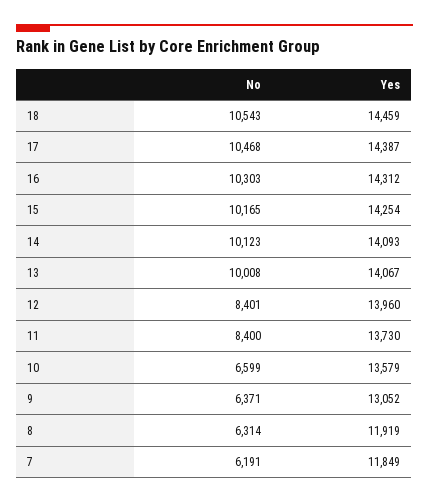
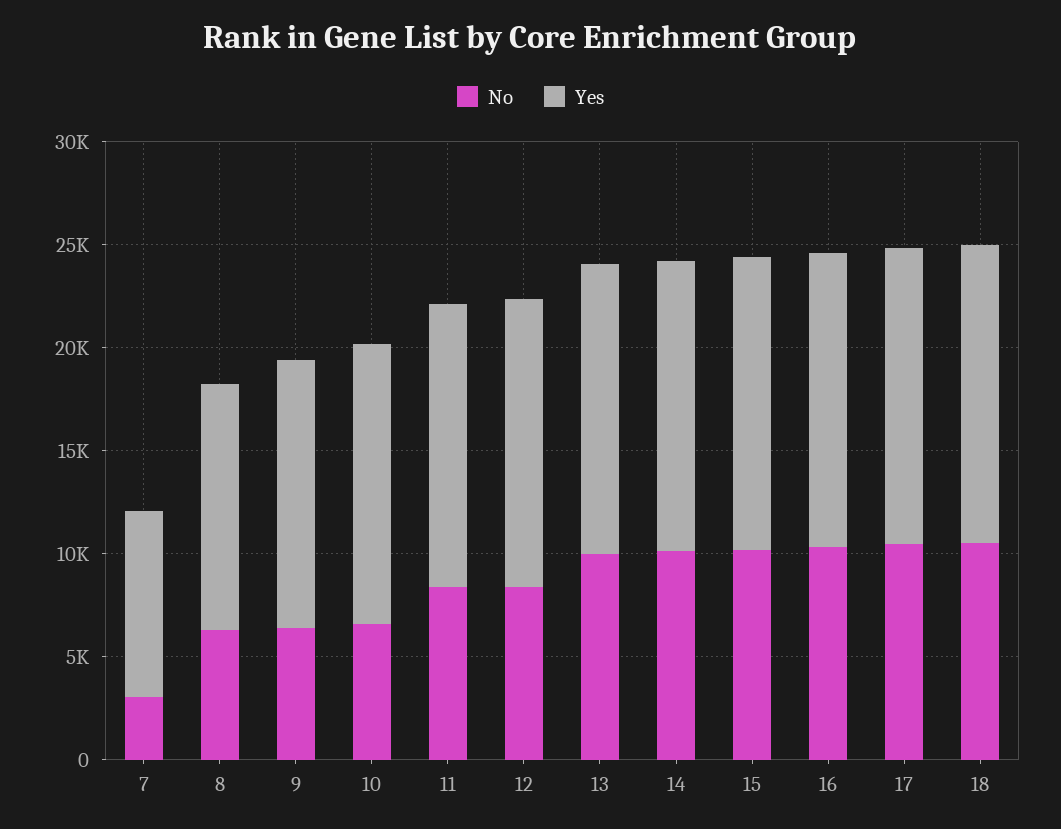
  {
    "No": {
      "18": 10543,
      "17": 10468,
      "16": 10303,
      "15": 10165,
      "14": 10123,
      "13": 10008,
      "12": 8401,
      "11": 8400,
      "10": 6599,
      "9": 6371,
      "8": 6314,
-     "7": 6191
+     "7": 3000
    },
    "Yes": {
      "18": 14459,
      "17": 14387,
      "16": 14312,
      "15": 14254,
      "14": 14093,
      "13": 14067,
      "12": 13960,
      "11": 13730,
      "10": 13579,
      "9": 13052,
      "8": 11919,
-     "7": 11849
+     "7": 9000
    }
  }

